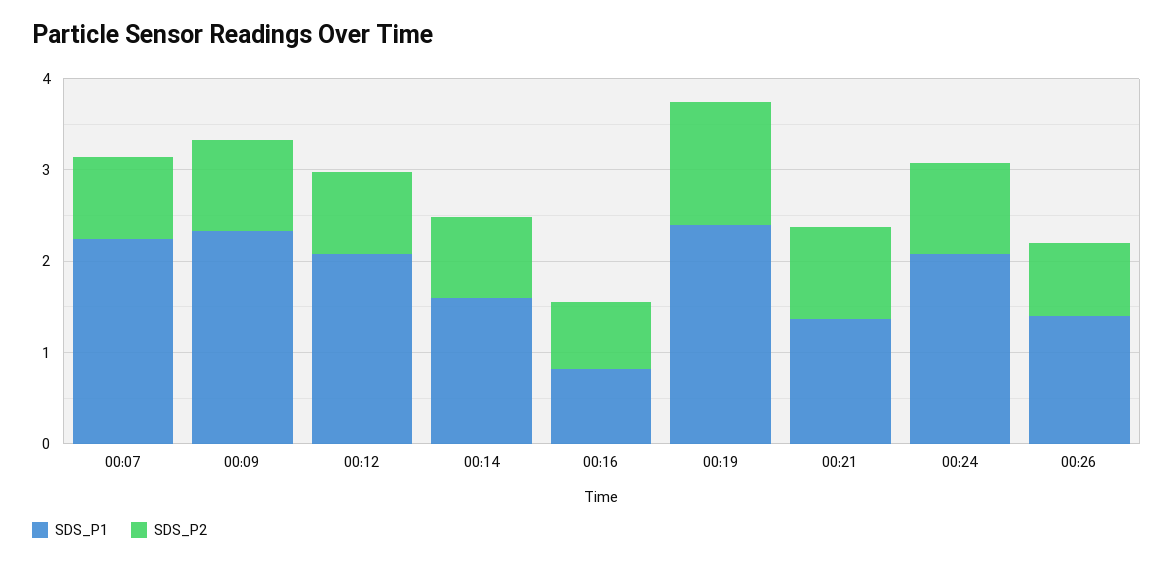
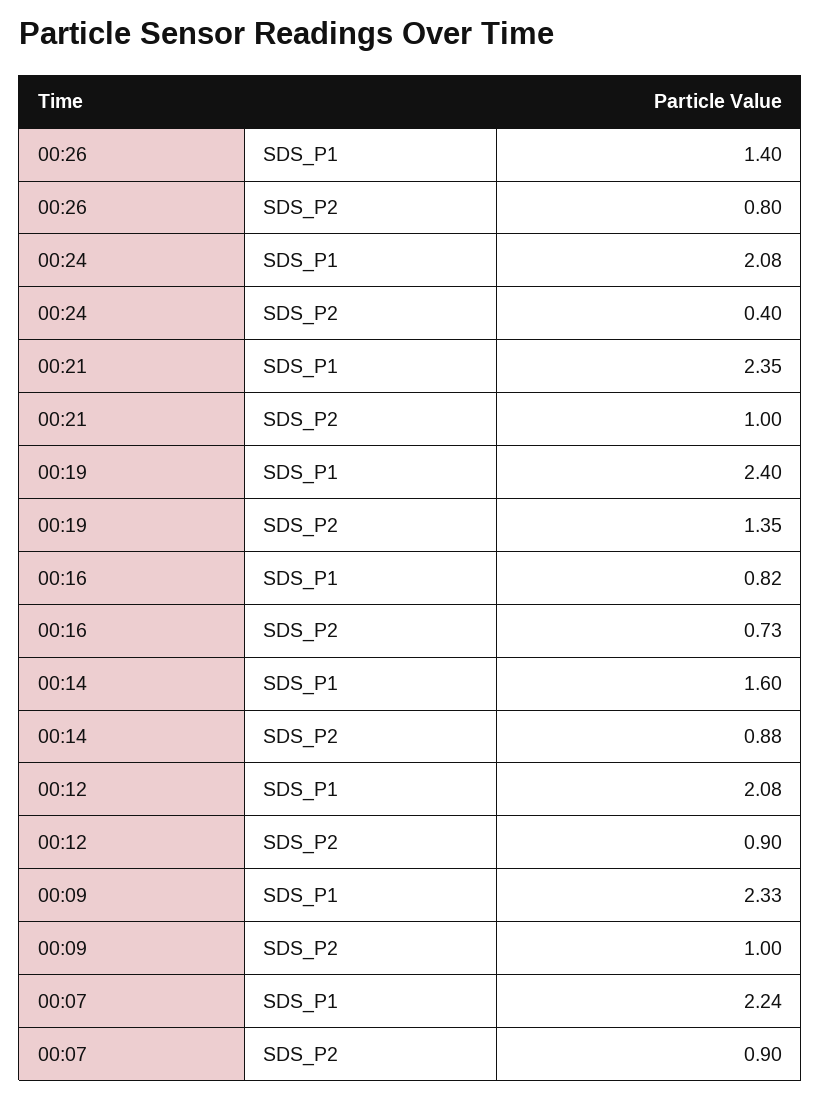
  {
    "SDS_P1": {
      "00:07": 2.24,
      "00:09": 2.33,
      "00:12": 2.08,
      "00:14": 1.6,
      "00:16": 0.82,
      "00:19": 2.4,
-     "00:21": 1.4,
+     "00:21": 2.35,
      "00:24": 2.08,
      "00:26": 1.4
    },
    "SDS_P2": {
      "00:07": 0.9,
      "00:09": 1,
      "00:12": 0.9,
      "00:14": 0.88,
      "00:16": 0.73,
      "00:19": 1.35,
      "00:21": 1,
-     "00:24": 1,
+     "00:24": 0.4,
      "00:26": 0.8
    }
  }

